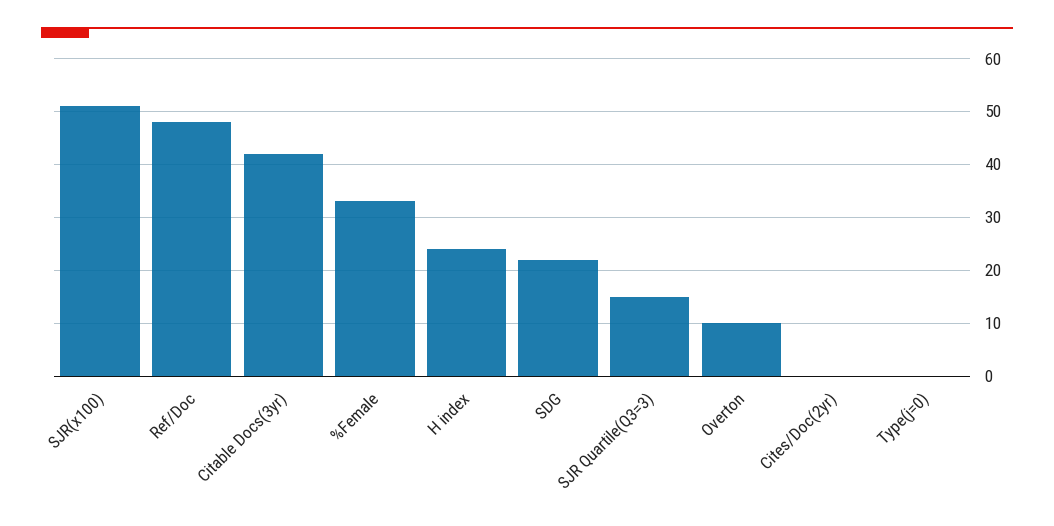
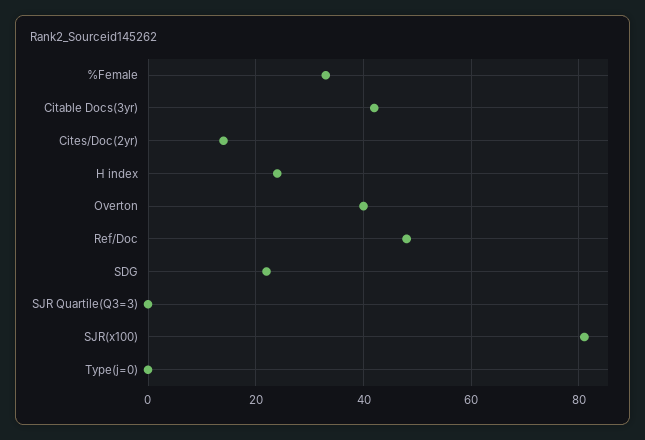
  {
-   "SJR(x100)": 50,
+   "SJR(x100)": 80,
    "Ref/Doc": 50,
    "Citable Docs(3yr)": 40,
    "%Female": 35,
    "H index": 25,
    "SDG": 20,
-   "SJR Quartile(Q3=3)": 15,
+   "SJR Quartile(Q3=3)": 0,
-   "Overton": 10,
+   "Overton": 40,
-   "Cites/Doc(2yr)": 0,
+   "Cites/Doc(2yr)": 15,
    "Type(j=0)": 0
  }

